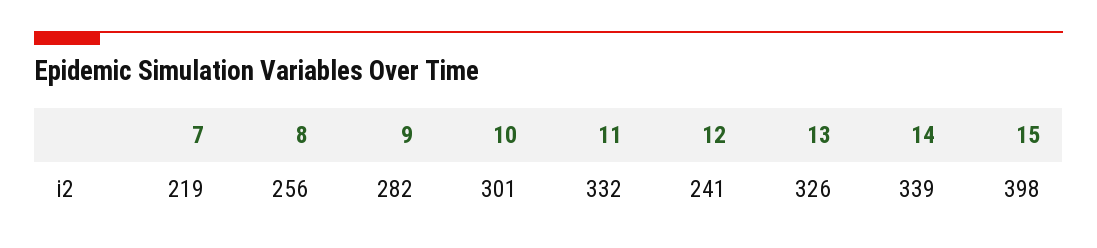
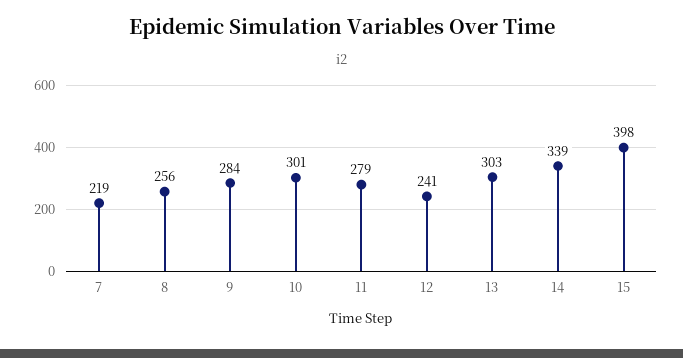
  {
    "7": 219,
    "8": 256,
-   "9": 282,
+   "9": 284,
    "10": 301,
-   "11": 332,
+   "11": 279,
    "12": 241,
-   "13": 326,
+   "13": 303,
    "14": 339,
    "15": 398
  }

